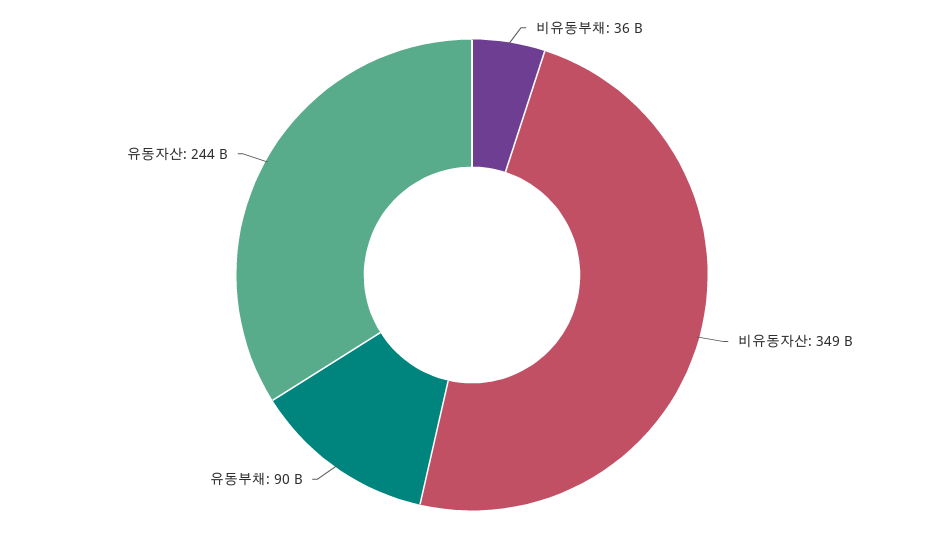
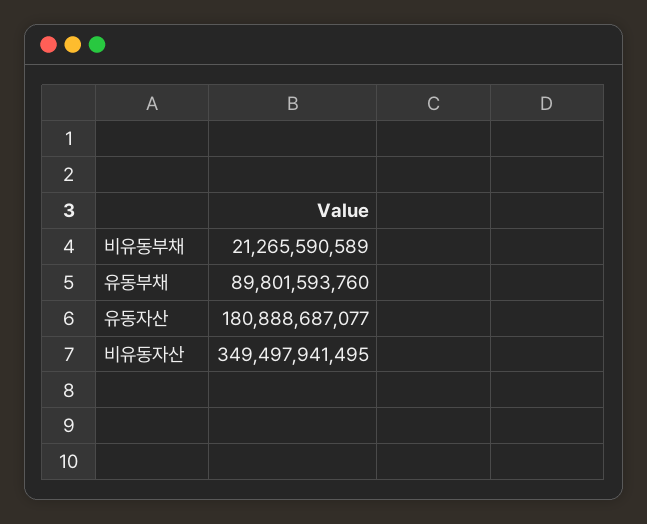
  {
-   "비유동부채": 36000000000,
+   "비유동부채": 21265590589,
    "비유동자산": 349497941495,
    "유동부채": 89801593760,
-   "유동자산": 244000000000
+   "유동자산": 180888687077
  }

